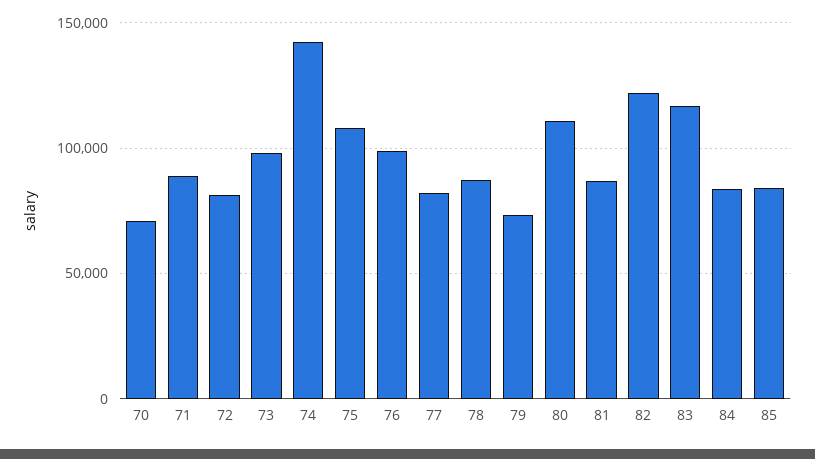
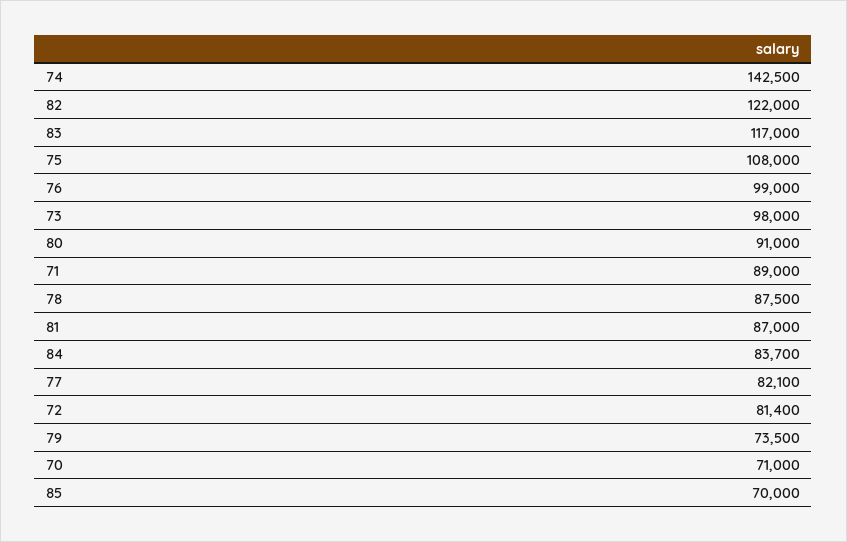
  {
    "70": 71000,
    "71": 89000,
    "72": 81400,
    "73": 98000,
    "74": 142500,
    "75": 108000,
    "76": 99000,
    "77": 82100,
    "78": 87500,
    "79": 73500,
-   "80": 110000,
+   "80": 91000,
    "81": 87000,
    "82": 122000,
    "83": 117000,
    "84": 83700,
-   "85": 85000
+   "85": 70000
  }

